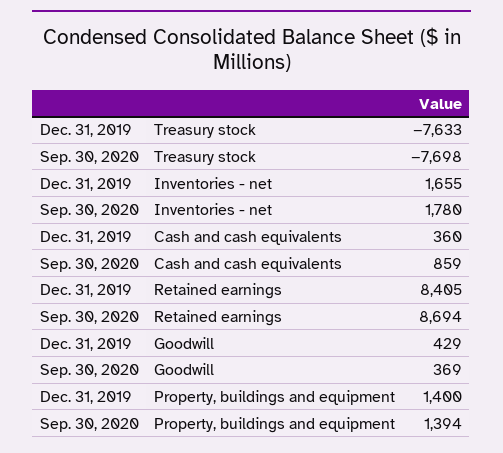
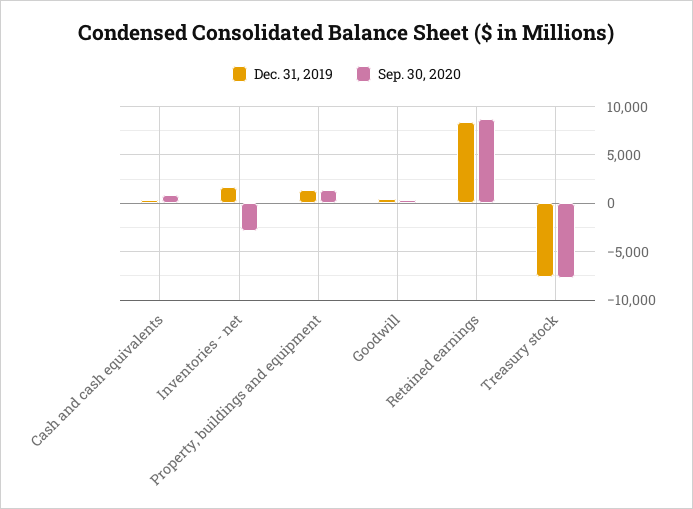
  {
    "Dec. 31, 2019": {
      "Treasury stock": -7633,
      "Inventories - net": 1655,
      "Cash and cash equivalents": 360,
      "Retained earnings": 8405,
      "Goodwill": 429,
      "Property, buildings and equipment": 1400
    },
    "Sep. 30, 2020": {
      "Treasury stock": -7698,
-     "Inventories - net": 1780,
+     "Inventories - net": -3000,
      "Cash and cash equivalents": 859,
      "Retained earnings": 8694,
      "Goodwill": 369,
      "Property, buildings and equipment": 1394
    }
  }

